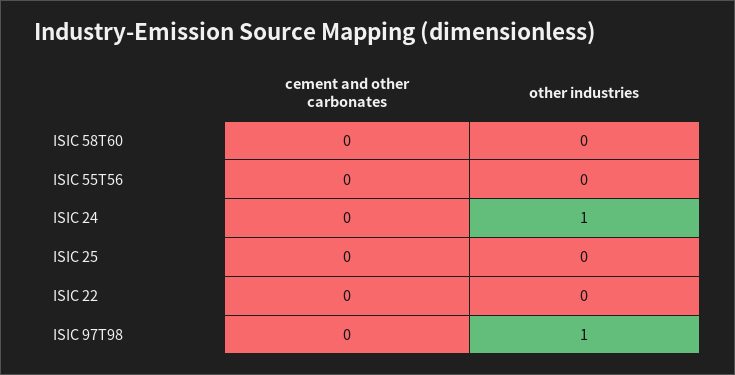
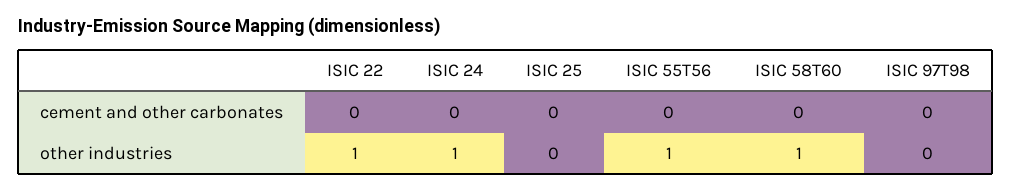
  {
    "cement and other carbonates": {
      "ISIC 58T60": 0,
      "ISIC 55T56": 0,
      "ISIC 24": 0,
      "ISIC 25": 0,
      "ISIC 22": 0,
      "ISIC 97T98": 0
    },
    "other industries": {
-     "ISIC 58T60": 0,
+     "ISIC 58T60": 1,
-     "ISIC 55T56": 0,
+     "ISIC 55T56": 1,
      "ISIC 24": 1,
      "ISIC 25": 0,
-     "ISIC 22": 0,
+     "ISIC 22": 1,
-     "ISIC 97T98": 1
+     "ISIC 97T98": 0
    }
  }

